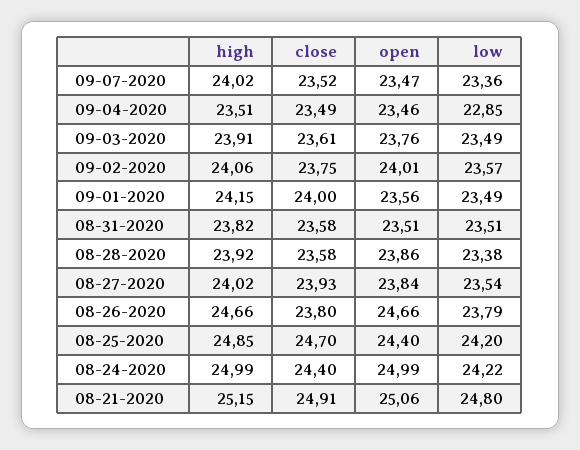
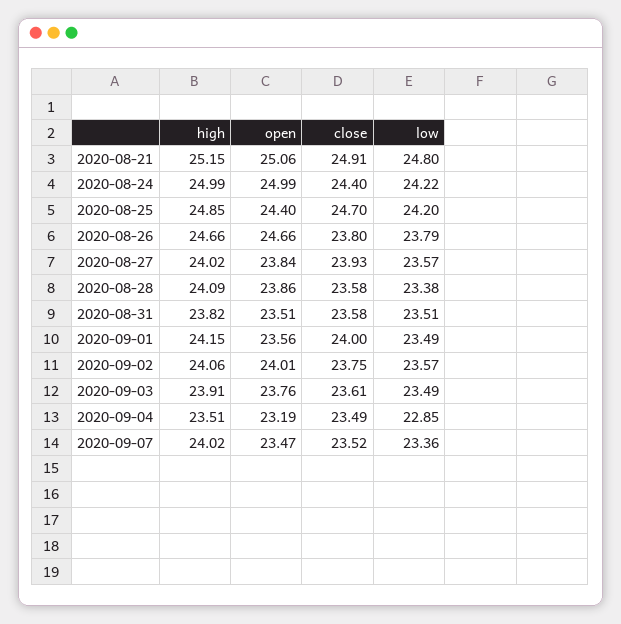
  {
    "high": {
      "09-07-2020": 24.02,
      "09-04-2020": 23.51,
      "09-03-2020": 23.91,
      "09-02-2020": 24.06,
      "09-01-2020": 24.15,
      "08-31-2020": 23.82,
-     "08-28-2020": 23.92,
+     "08-28-2020": 24.09,
      "08-27-2020": 24.02,
      "08-26-2020": 24.66,
      "08-25-2020": 24.85,
      "08-24-2020": 24.99,
      "08-21-2020": 25.15
    },
    "close": {
      "09-07-2020": 23.52,
      "09-04-2020": 23.49,
      "09-03-2020": 23.61,
      "09-02-2020": 23.75,
      "09-01-2020": 24,
      "08-31-2020": 23.58,
      "08-28-2020": 23.58,
      "08-27-2020": 23.93,
      "08-26-2020": 23.8,
      "08-25-2020": 24.7,
      "08-24-2020": 24.4,
      "08-21-2020": 24.91
    },
    "open": {
      "09-07-2020": 23.47,
-     "09-04-2020": 23.46,
+     "09-04-2020": 23.19,
      "09-03-2020": 23.76,
      "09-02-2020": 24.01,
      "09-01-2020": 23.56,
      "08-31-2020": 23.51,
      "08-28-2020": 23.86,
      "08-27-2020": 23.84,
      "08-26-2020": 24.66,
      "08-25-2020": 24.4,
      "08-24-2020": 24.99,
      "08-21-2020": 25.06
    },
    "low": {
      "09-07-2020": 23.36,
      "09-04-2020": 22.85,
      "09-03-2020": 23.49,
      "09-02-2020": 23.57,
      "09-01-2020": 23.49,
      "08-31-2020": 23.51,
      "08-28-2020": 23.38,
-     "08-27-2020": 23.54,
+     "08-27-2020": 23.57,
      "08-26-2020": 23.79,
      "08-25-2020": 24.2,
      "08-24-2020": 24.22,
      "08-21-2020": 24.8
    }
  }

